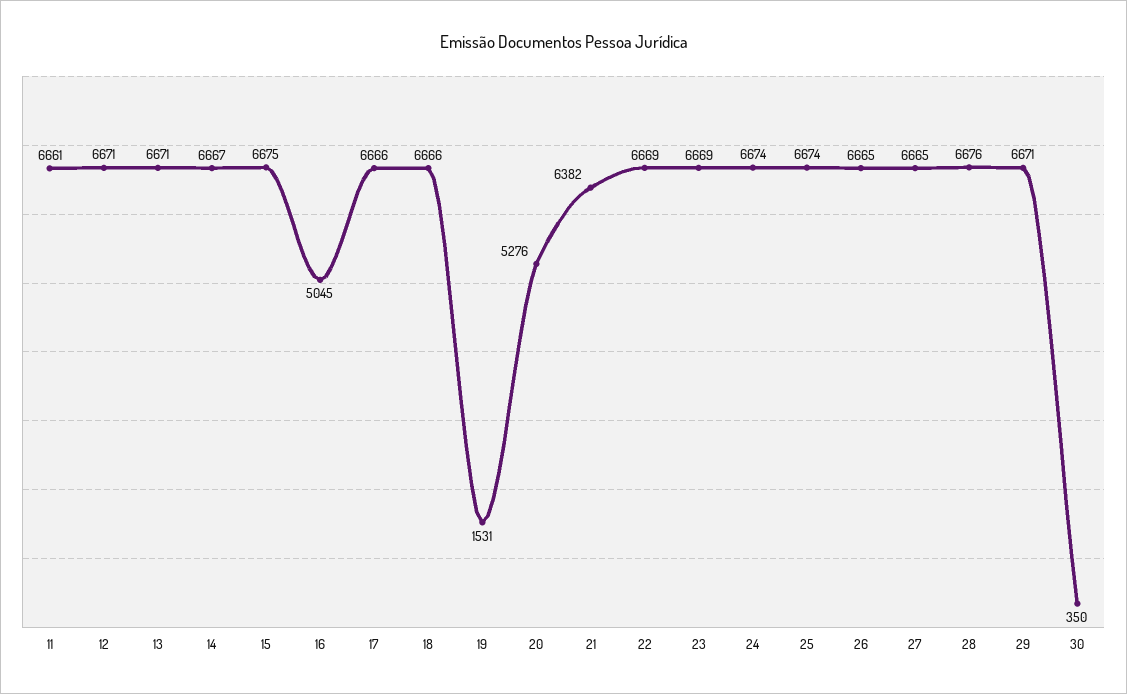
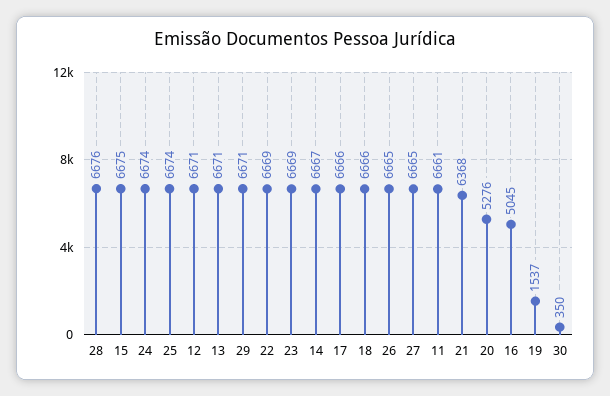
  {
    "11": 6661,
    "12": 6671,
    "13": 6671,
    "14": 6667,
    "15": 6675,
    "16": 5045,
    "17": 6666,
    "18": 6666,
-   "19": 1531,
+   "19": 1537,
    "20": 5276,
-   "21": 6382,
+   "21": 6368,
    "22": 6669,
    "23": 6669,
    "24": 6674,
    "25": 6674,
    "26": 6665,
    "27": 6665,
    "28": 6676,
    "29": 6671,
    "30": 350
  }

